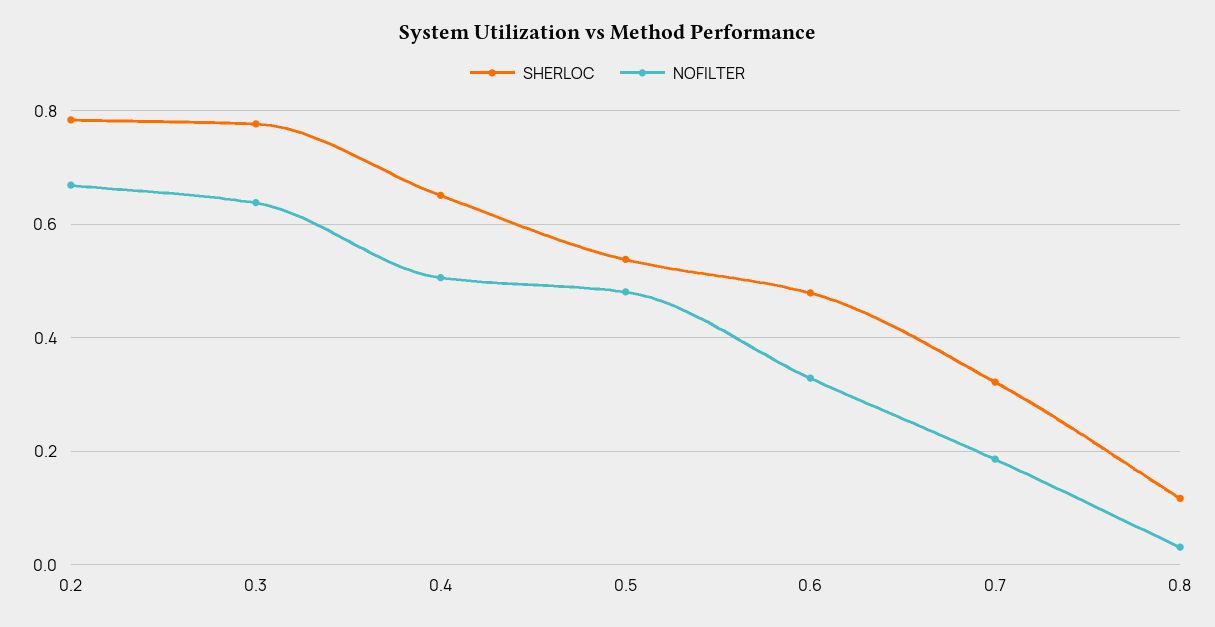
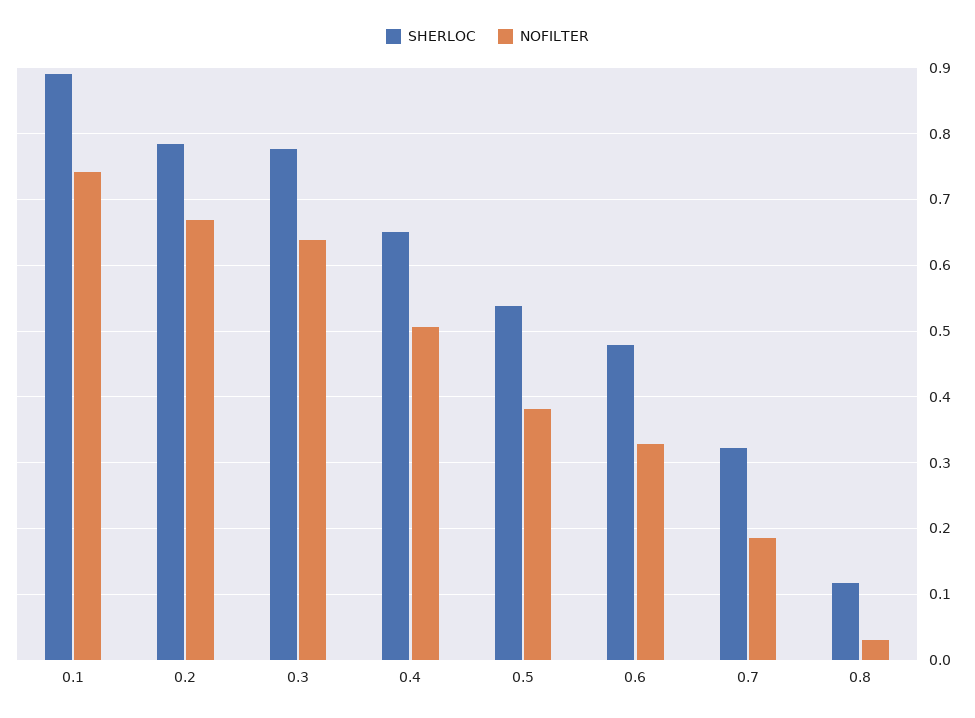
  {
    "SHERLOC": {
      "0.2": 0.78,
      "0.3": 0.78,
      "0.4": 0.65,
      "0.5": 0.54,
      "0.6": 0.48,
      "0.7": 0.32,
-     "0.8": 0.12
+     "0.8": 0.12,
+     "0.1": 0.89
    },
    "NOFILTER": {
      "0.2": 0.67,
      "0.3": 0.64,
      "0.4": 0.51,
-     "0.5": 0.48,
+     "0.5": 0.38,
      "0.6": 0.33,
      "0.7": 0.19,
-     "0.8": 0.03
+     "0.8": 0.03,
+     "0.1": 0.74
    }
  }

